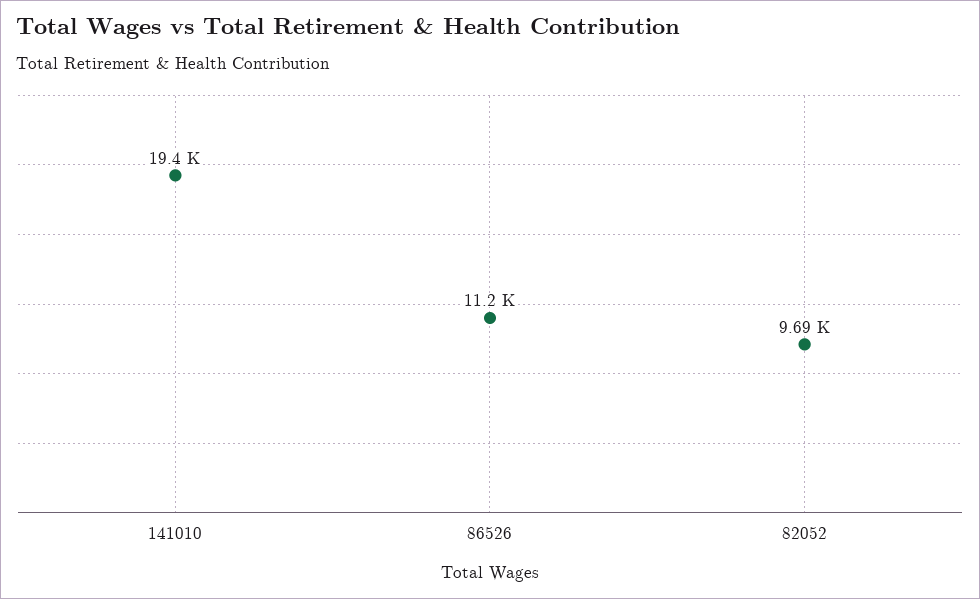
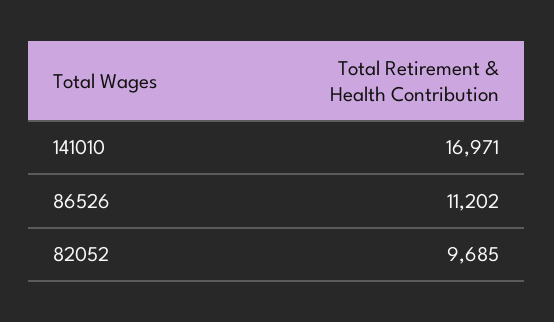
  {
-   "141010": 19400,
+   "141010": 16971,
    "86526": 11202,
    "82052": 9685
  }

